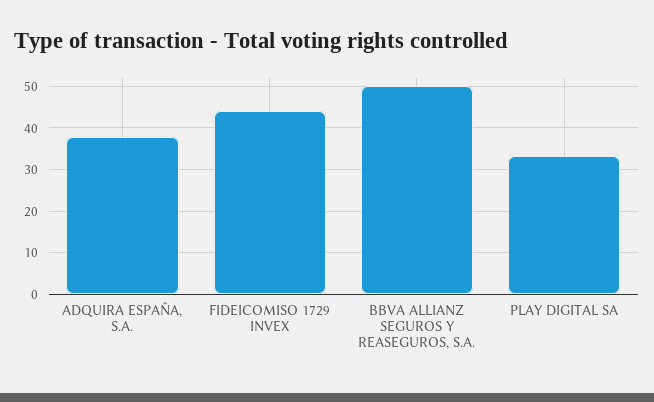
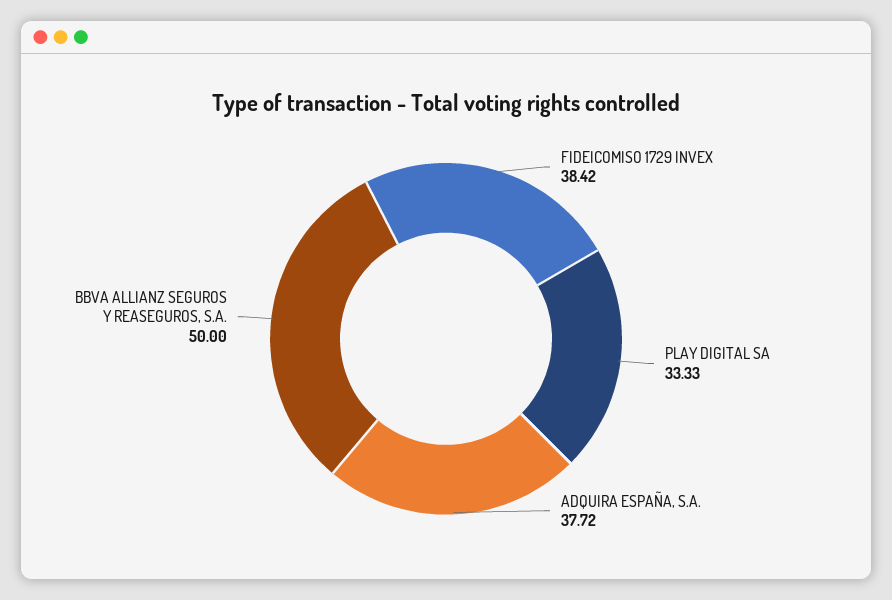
  {
    "ADQUIRA ESPAÑA, S.A.": 37.72,
-   "FIDEICOMISO 1729 INVEX": 44,
+   "FIDEICOMISO 1729 INVEX": 38.42,
    "BBVA ALLIANZ SEGUROS Y REASEGUROS, S.A.": 50,
    "PLAY DIGITAL SA": 33.33
  }

